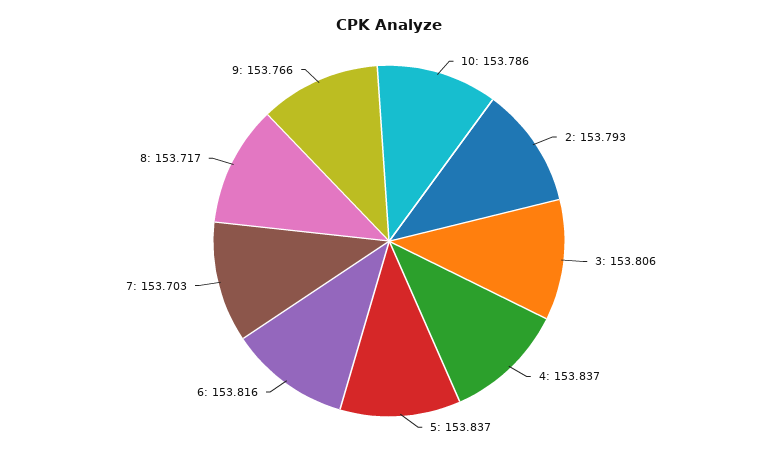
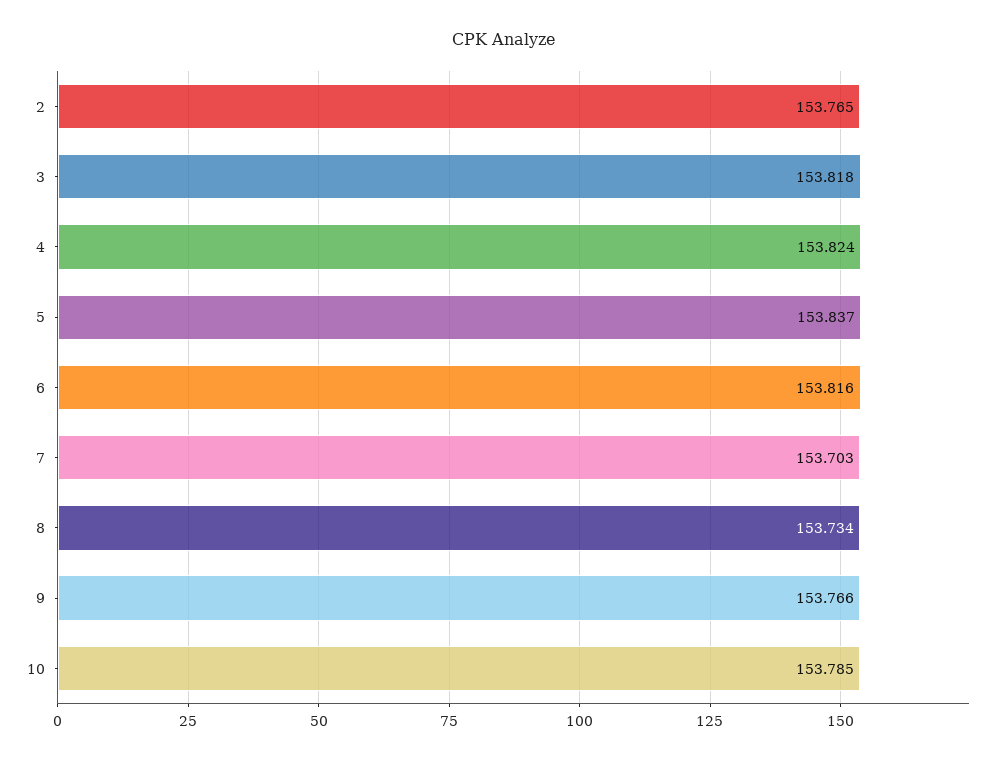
  {
-   "10": 153.786,
+   "10": 153.785,
-   "2": 153.793,
+   "2": 153.765,
-   "3": 153.806,
+   "3": 153.818,
-   "4": 153.837,
+   "4": 153.824,
    "5": 153.837,
    "6": 153.816,
    "7": 153.703,
-   "8": 153.717,
+   "8": 153.734,
    "9": 153.766
  }

